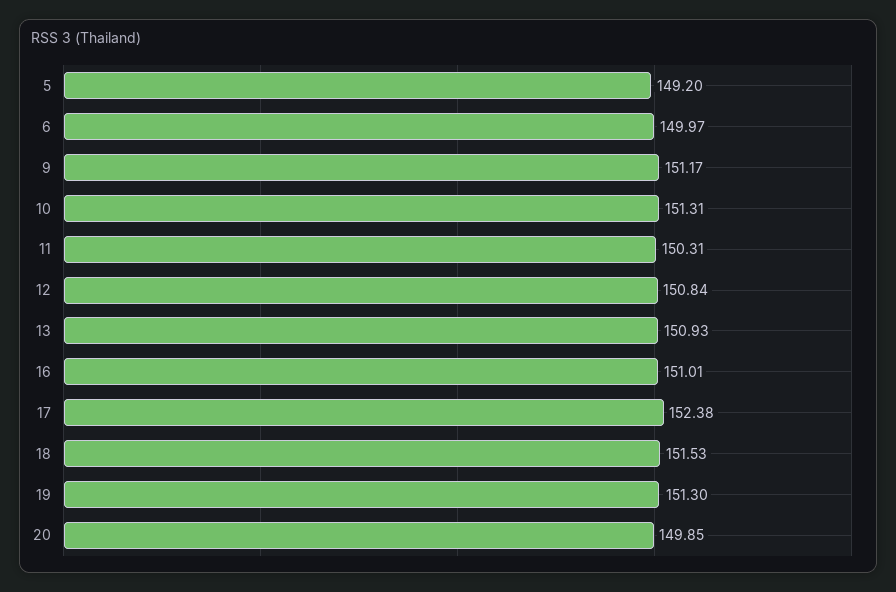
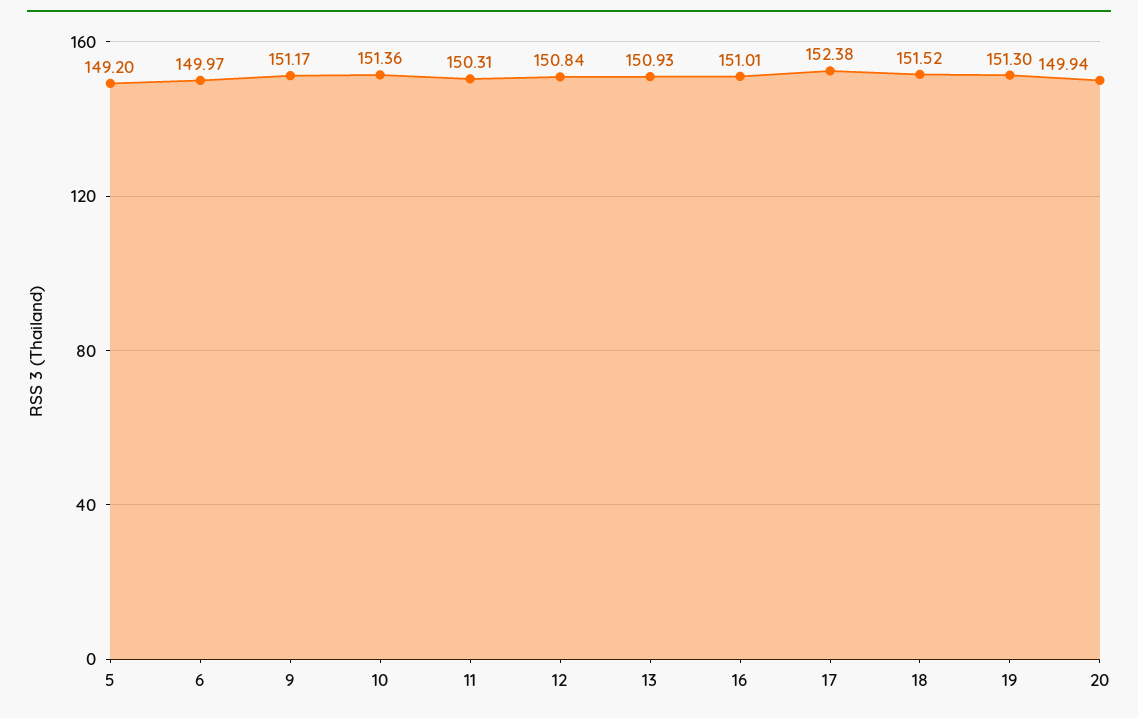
  {
    "5": 149.2,
    "6": 149.97,
    "9": 151.17,
-   "10": 151.31,
+   "10": 151.36,
    "11": 150.31,
    "12": 150.84,
    "13": 150.93,
    "16": 151.01,
    "17": 152.38,
-   "18": 151.53,
+   "18": 151.52,
    "19": 151.3,
-   "20": 149.85
+   "20": 149.94
  }

